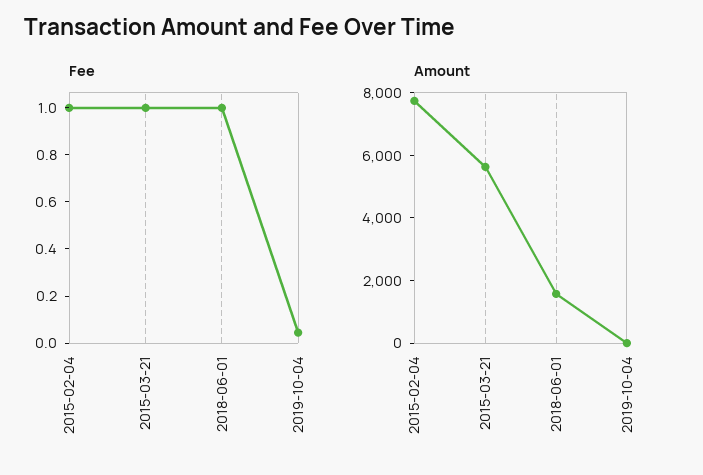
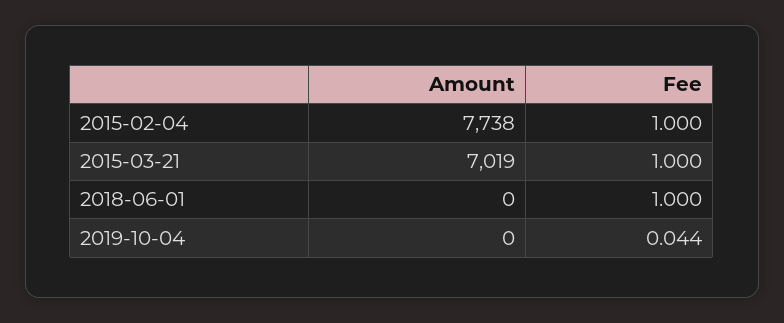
  {
    "Fee": {
      "2015-02-04": 1,
      "2015-03-21": 1,
      "2018-06-01": 1,
      "2019-10-04": 0.044
    },
    "Amount": {
      "2015-02-04": 7738,
-     "2015-03-21": 5500,
+     "2015-03-21": 7019,
-     "2018-06-01": 1500,
+     "2018-06-01": 0,
      "2019-10-04": 0
    }
  }

